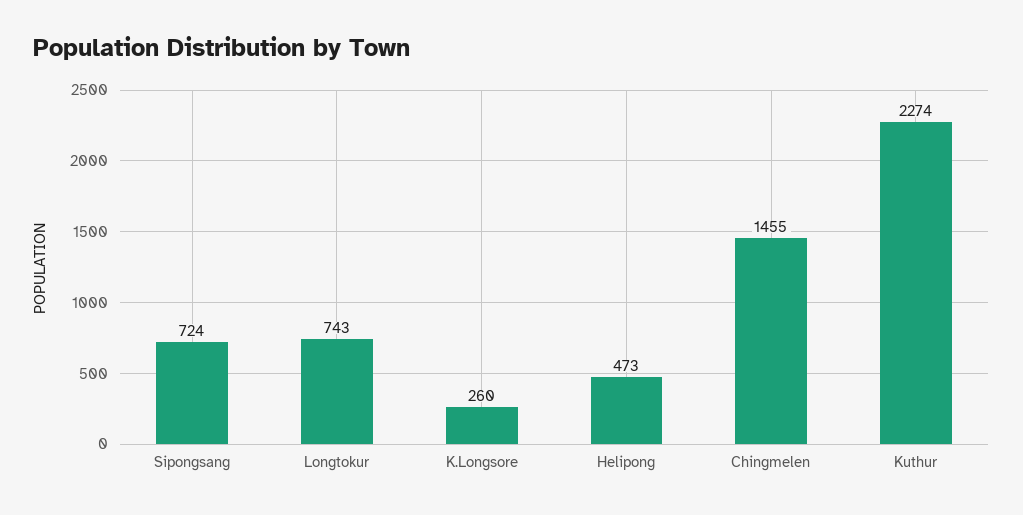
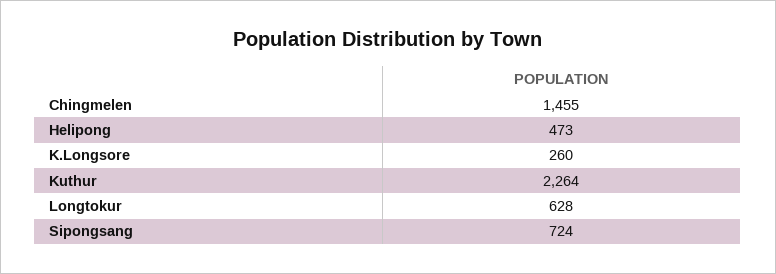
  {
    "Sipongsang": 724,
-   "Longtokur": 743,
+   "Longtokur": 628,
    "K.Longsore": 260,
    "Helipong": 473,
    "Chingmelen": 1455,
-   "Kuthur": 2274
+   "Kuthur": 2264
  }

